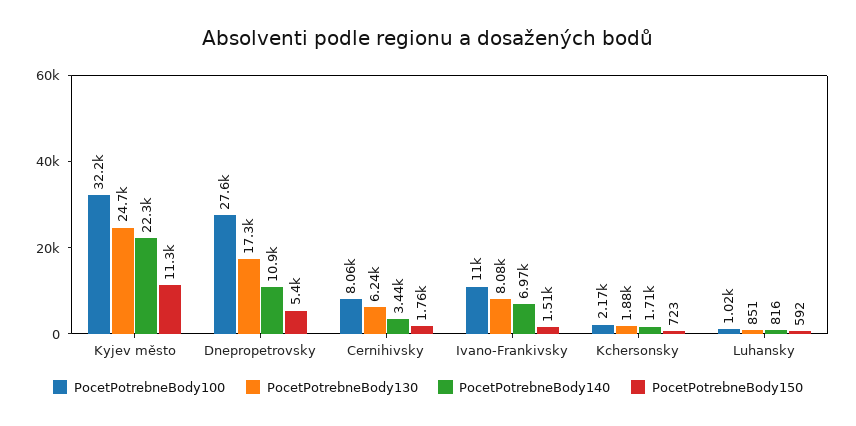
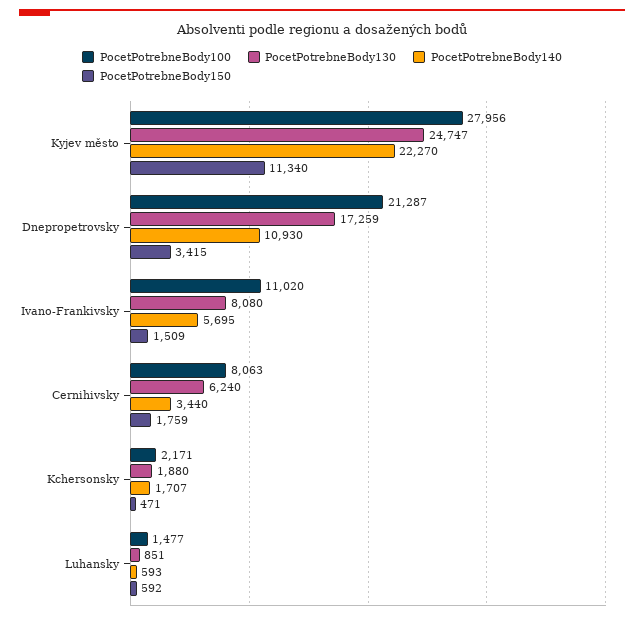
  {
    "PocetPotrebneBody100": {
-     "Kyjev město": 32200,
+     "Kyjev město": 27956,
-     "Dnepropetrovsky": 27600,
+     "Dnepropetrovsky": 21287,
      "Cernihivsky": 8063,
      "Ivano-Frankivsky": 11020,
      "Kchersonsky": 2171,
-     "Luhansky": 1020
+     "Luhansky": 1477
    },
    "PocetPotrebneBody130": {
      "Kyjev město": 24747,
      "Dnepropetrovsky": 17259,
      "Cernihivsky": 6240,
      "Ivano-Frankivsky": 8080,
      "Kchersonsky": 1880,
      "Luhansky": 851
    },
    "PocetPotrebneBody140": {
      "Kyjev město": 22270,
      "Dnepropetrovsky": 10930,
      "Cernihivsky": 3440,
-     "Ivano-Frankivsky": 6970,
+     "Ivano-Frankivsky": 5695,
      "Kchersonsky": 1707,
-     "Luhansky": 816
+     "Luhansky": 593
    },
    "PocetPotrebneBody150": {
      "Kyjev město": 11340,
-     "Dnepropetrovsky": 5400,
+     "Dnepropetrovsky": 3415,
      "Cernihivsky": 1759,
      "Ivano-Frankivsky": 1509,
-     "Kchersonsky": 723,
+     "Kchersonsky": 471,
      "Luhansky": 592
    }
  }

